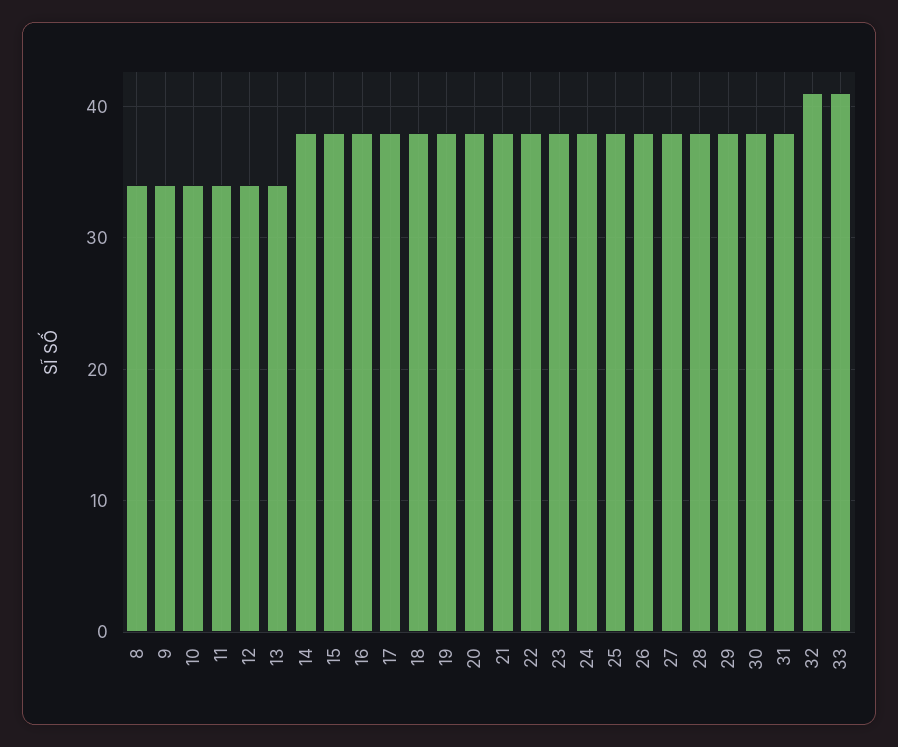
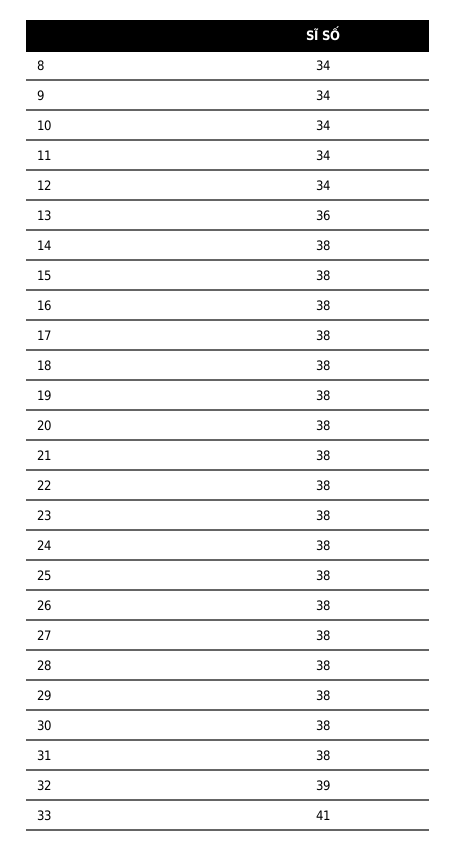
  {
    "8": 34,
    "9": 34,
    "10": 34,
    "11": 34,
    "12": 34,
-   "13": 34,
+   "13": 36,
    "14": 38,
    "15": 38,
    "16": 38,
    "17": 38,
    "18": 38,
    "19": 38,
    "20": 38,
    "21": 38,
    "22": 38,
    "23": 38,
    "24": 38,
    "25": 38,
    "26": 38,
    "27": 38,
    "28": 38,
    "29": 38,
    "30": 38,
    "31": 38,
-   "32": 41,
+   "32": 39,
    "33": 41
  }

